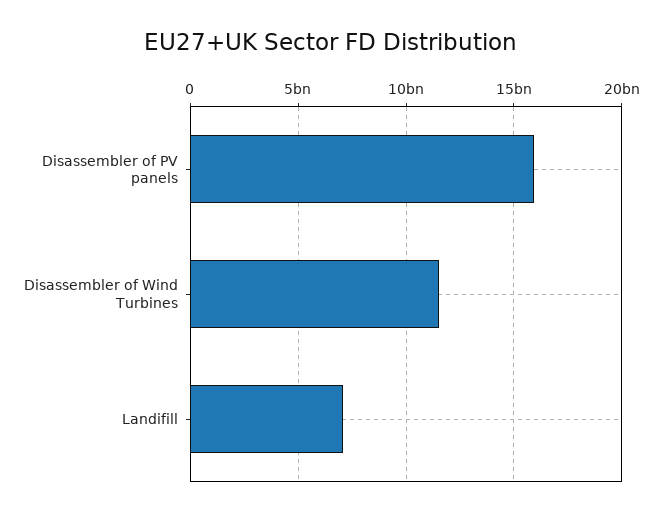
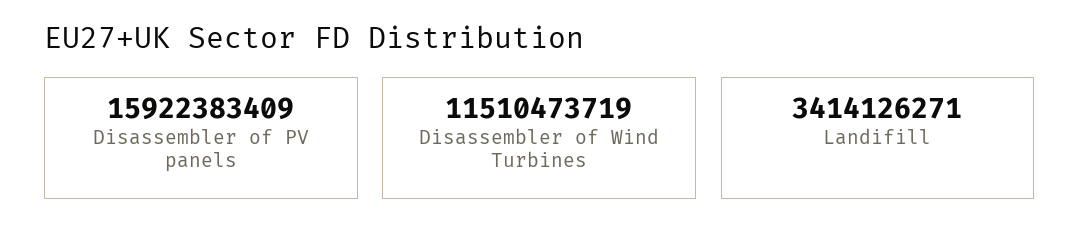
  {
    "Disassembler of PV panels": 15922383409,
    "Disassembler of Wind Turbines": 11510473719,
-   "Landifill": 7000000000
+   "Landifill": 3414126271
  }

